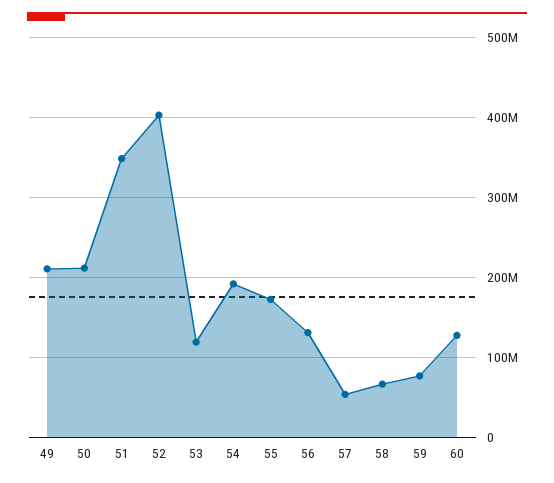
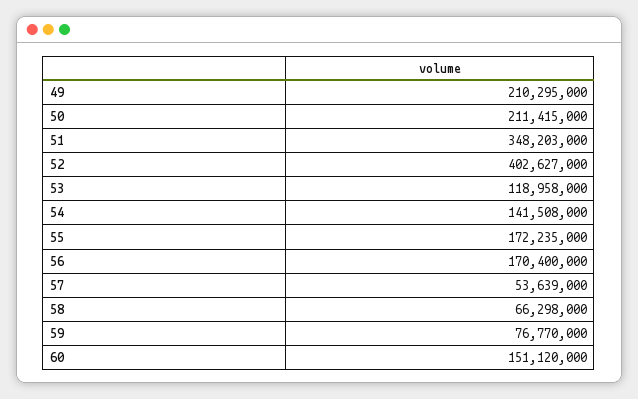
  {
    "49": 210295000,
    "50": 211415000,
    "51": 348203000,
    "52": 402627000,
    "53": 118958000,
-   "54": 190000000,
+   "54": 141508000,
    "55": 172235000,
-   "56": 130000000,
+   "56": 170400000,
    "57": 53639000,
    "58": 66298000,
    "59": 76770000,
-   "60": 130000000
+   "60": 151120000
  }

